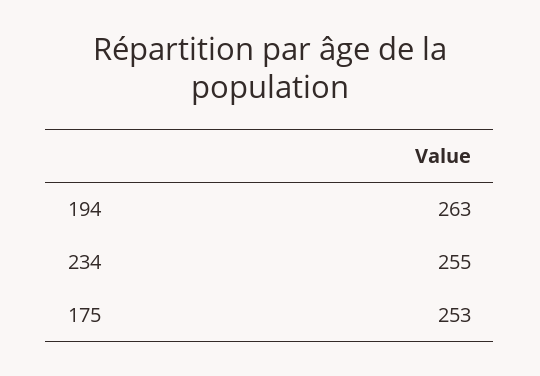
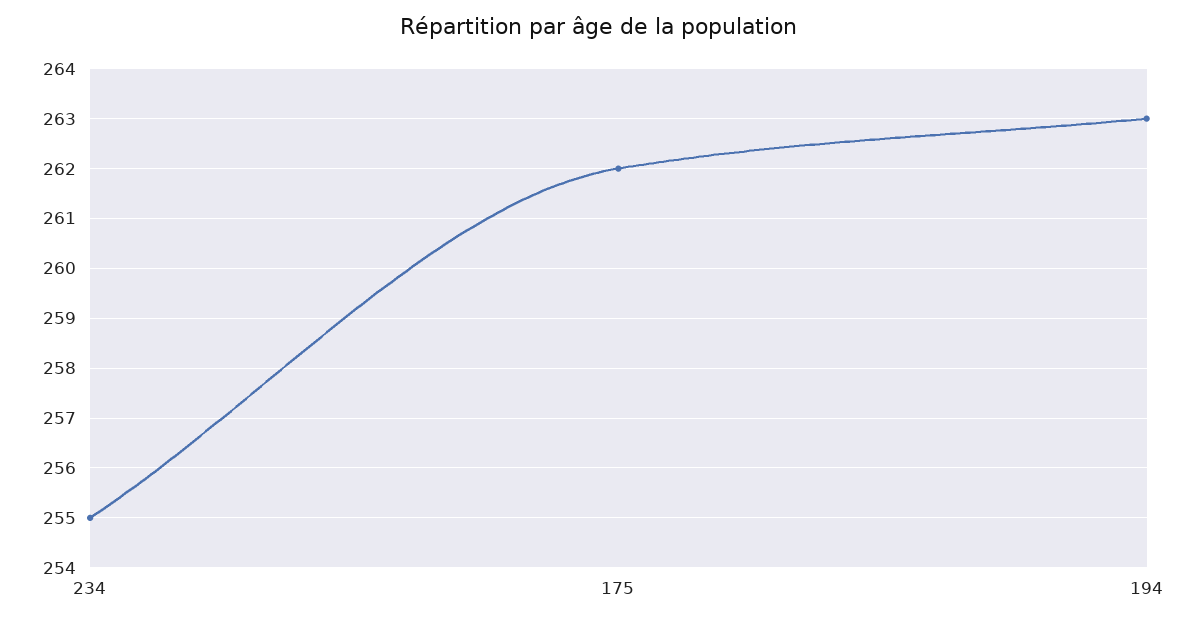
  {
    "194": 263,
    "234": 255,
-   "175": 253
+   "175": 262
  }

